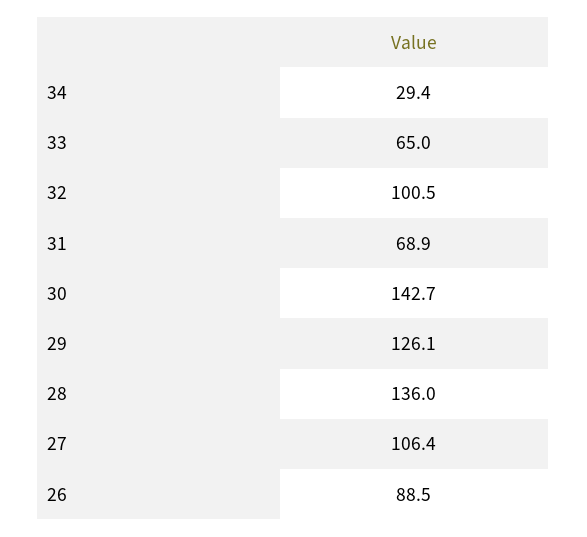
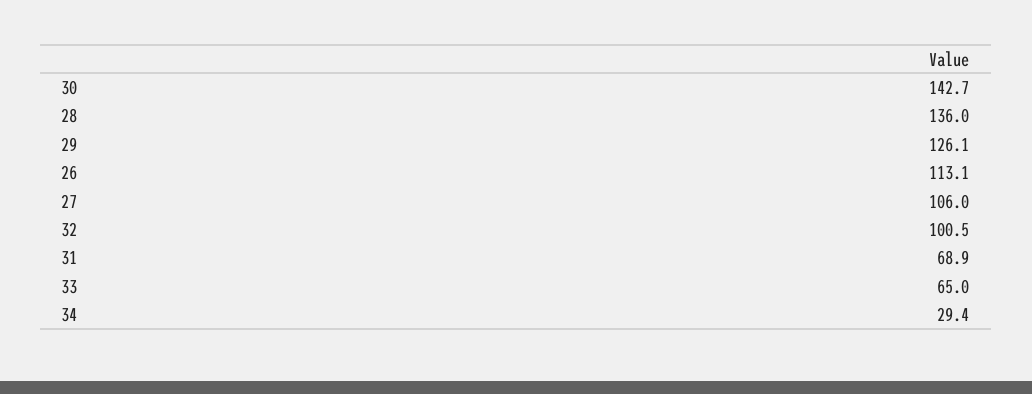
  {
    "34": 29.4,
    "33": 65,
    "32": 100.5,
    "31": 68.9,
    "30": 142.7,
    "29": 126.1,
    "28": 136,
-   "27": 106.4,
+   "27": 106,
-   "26": 88.5
+   "26": 113.1
  }

